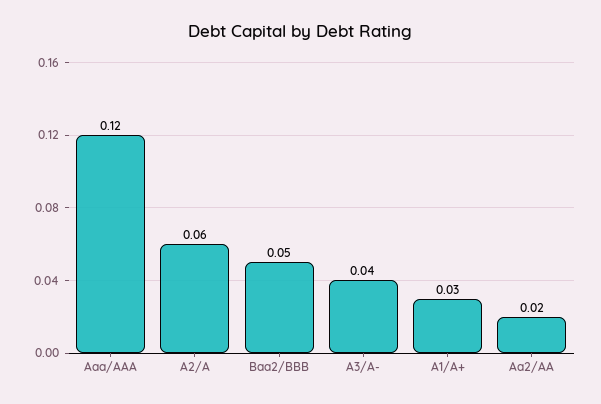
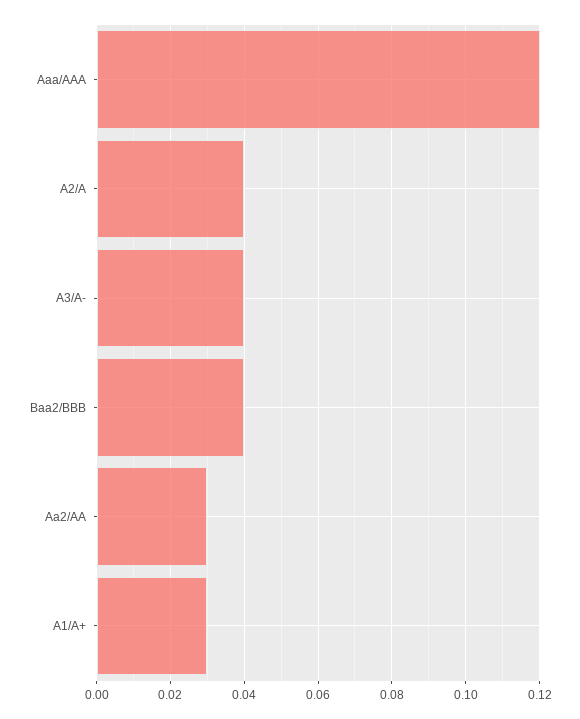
  {
    "Aaa/AAA": 0.12,
-   "A2/A": 0.06,
+   "A2/A": 0.04,
-   "Baa2/BBB": 0.05,
+   "Baa2/BBB": 0.04,
    "A3/A-": 0.04,
    "A1/A+": 0.03,
-   "Aa2/AA": 0.02
+   "Aa2/AA": 0.03
  }

